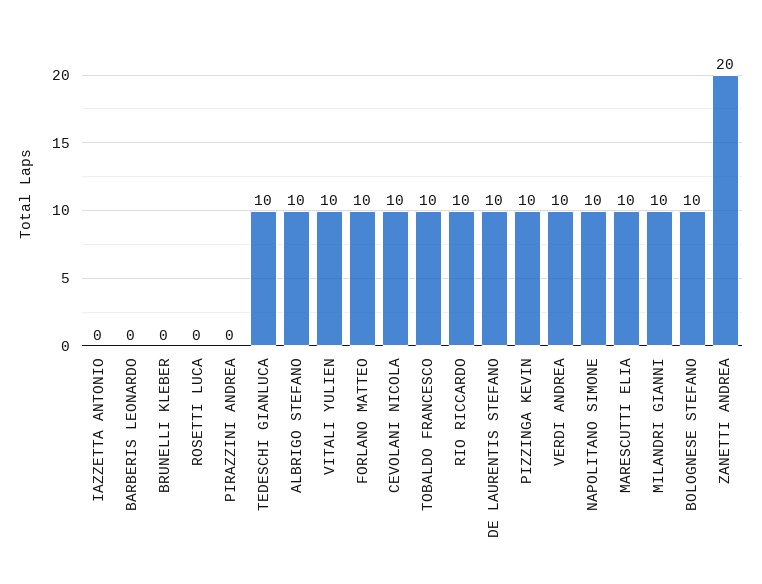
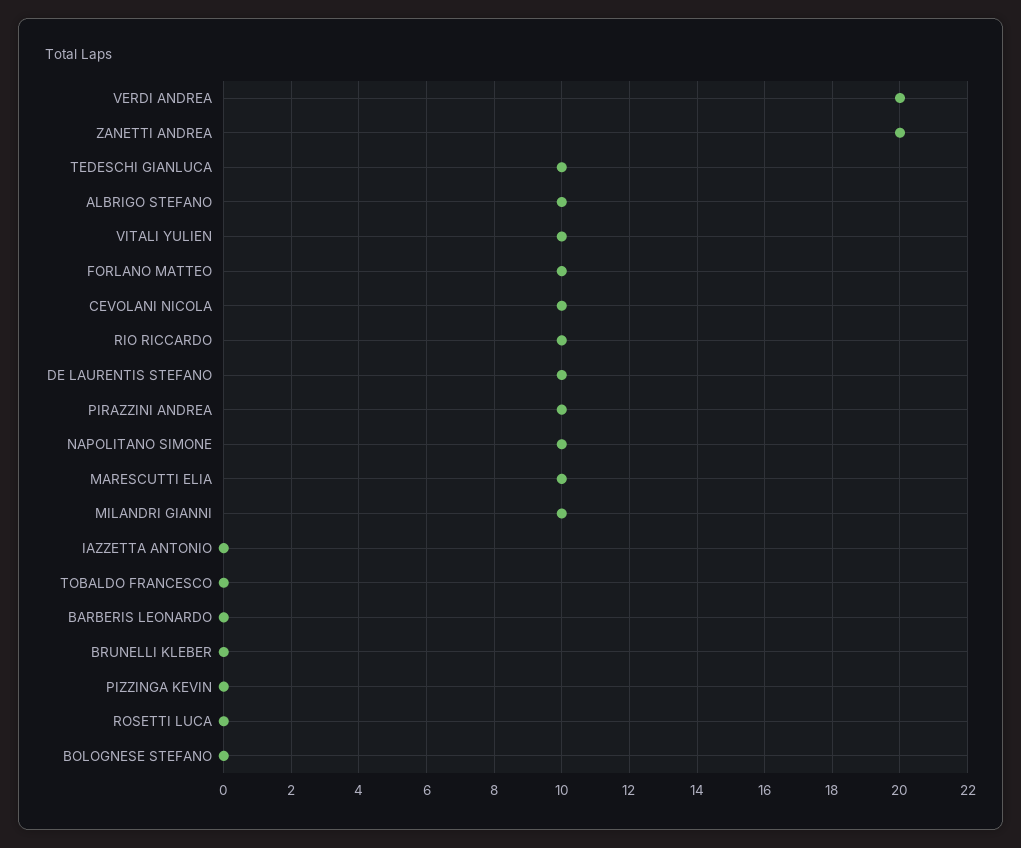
  {
    "IAZZETTA ANTONIO": 0,
    "BARBERIS LEONARDO": 0,
    "BRUNELLI KLEBER": 0,
    "ROSETTI LUCA": 0,
-   "PIRAZZINI ANDREA": 0,
+   "PIRAZZINI ANDREA": 10,
    "TEDESCHI GIANLUCA": 10,
    "ALBRIGO STEFANO": 10,
    "VITALI YULIEN": 10,
    "FORLANO MATTEO": 10,
    "CEVOLANI NICOLA": 10,
-   "TOBALDO FRANCESCO": 10,
+   "TOBALDO FRANCESCO": 0,
    "RIO RICCARDO": 10,
    "DE LAURENTIS STEFANO": 10,
-   "PIZZINGA KEVIN": 10,
+   "PIZZINGA KEVIN": 0,
-   "VERDI ANDREA": 10,
+   "VERDI ANDREA": 20,
    "NAPOLITANO SIMONE": 10,
    "MARESCUTTI ELIA": 10,
    "MILANDRI GIANNI": 10,
-   "BOLOGNESE STEFANO": 10,
+   "BOLOGNESE STEFANO": 0,
    "ZANETTI ANDREA": 20
  }

